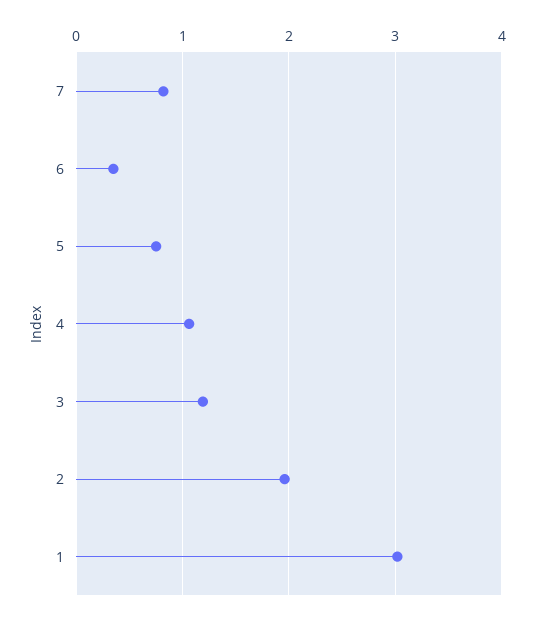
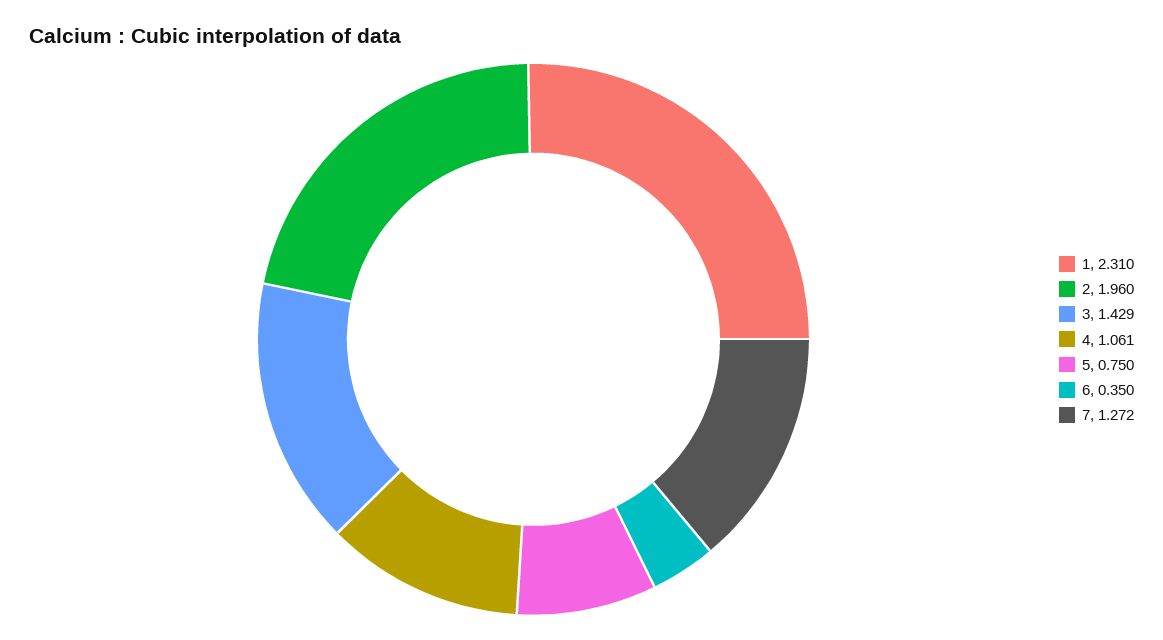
  {
-   "7": 0.8,
+   "7": 1.272,
    "6": 0.35,
    "5": 0.75,
    "4": 1.061,
-   "3": 1.2,
+   "3": 1.429,
    "2": 1.96,
-   "1": 3
+   "1": 2.31
  }

